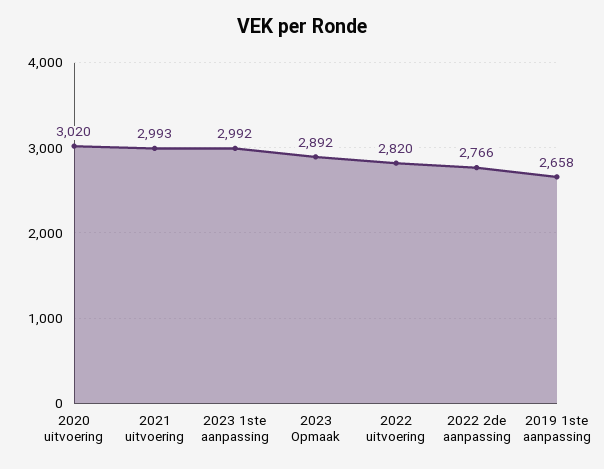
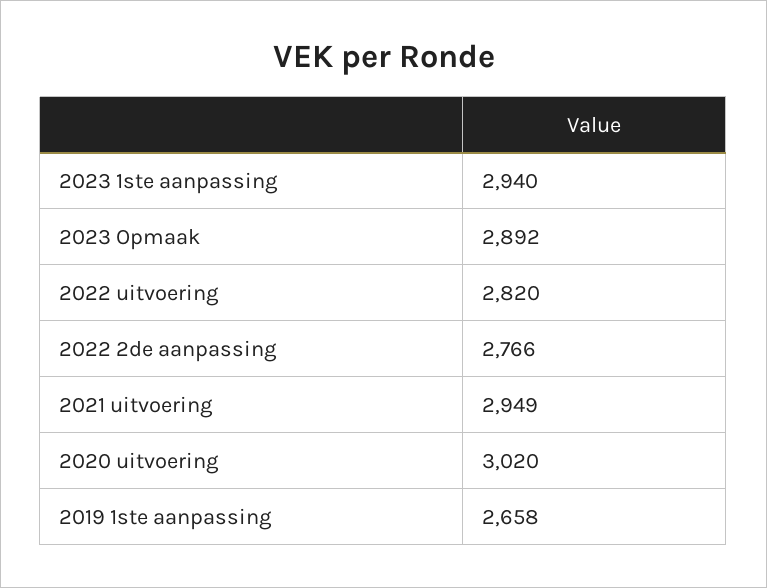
  {
    "2020 uitvoering": 3020,
-   "2021 uitvoering": 2993,
+   "2021 uitvoering": 2949,
-   "2023 1ste aanpassing": 2992,
+   "2023 1ste aanpassing": 2940,
    "2023 Opmaak": 2892,
    "2022 uitvoering": 2820,
    "2022 2de aanpassing": 2766,
    "2019 1ste aanpassing": 2658
  }

